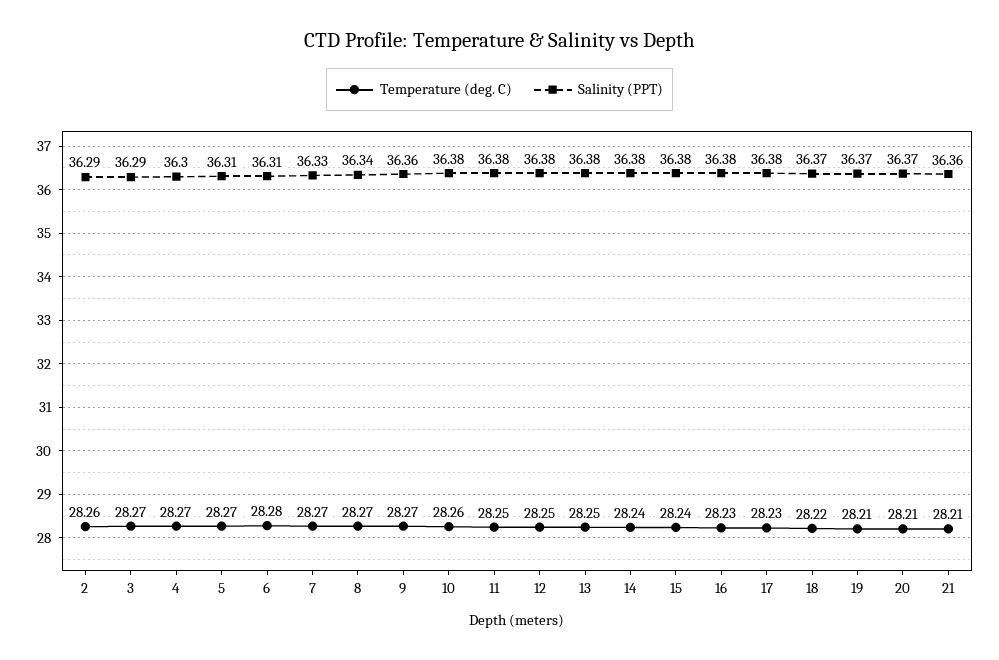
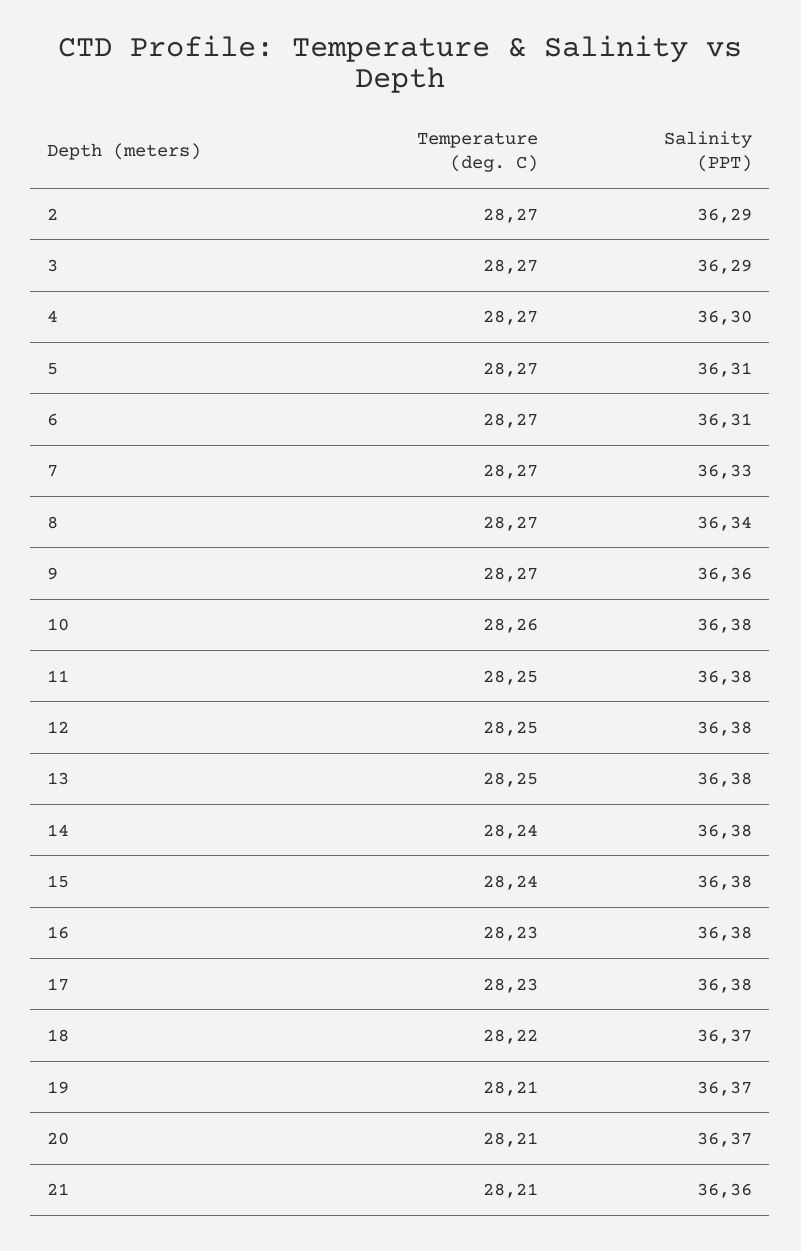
  {
    "Temperature (deg. C)": {
-     "2": 28.26,
+     "2": 28.27,
      "3": 28.27,
      "4": 28.27,
      "5": 28.27,
-     "6": 28.28,
+     "6": 28.27,
      "7": 28.27,
      "8": 28.27,
      "9": 28.27,
      "10": 28.26,
      "11": 28.25,
      "12": 28.25,
      "13": 28.25,
      "14": 28.24,
      "15": 28.24,
      "16": 28.23,
      "17": 28.23,
      "18": 28.22,
      "19": 28.21,
      "20": 28.21,
      "21": 28.21
    },
    "Salinity (PPT)": {
      "2": 36.29,
      "3": 36.29,
      "4": 36.3,
      "5": 36.31,
      "6": 36.31,
      "7": 36.33,
      "8": 36.34,
      "9": 36.36,
      "10": 36.38,
      "11": 36.38,
      "12": 36.38,
      "13": 36.38,
      "14": 36.38,
      "15": 36.38,
      "16": 36.38,
      "17": 36.38,
      "18": 36.37,
      "19": 36.37,
      "20": 36.37,
      "21": 36.36
    }
  }

